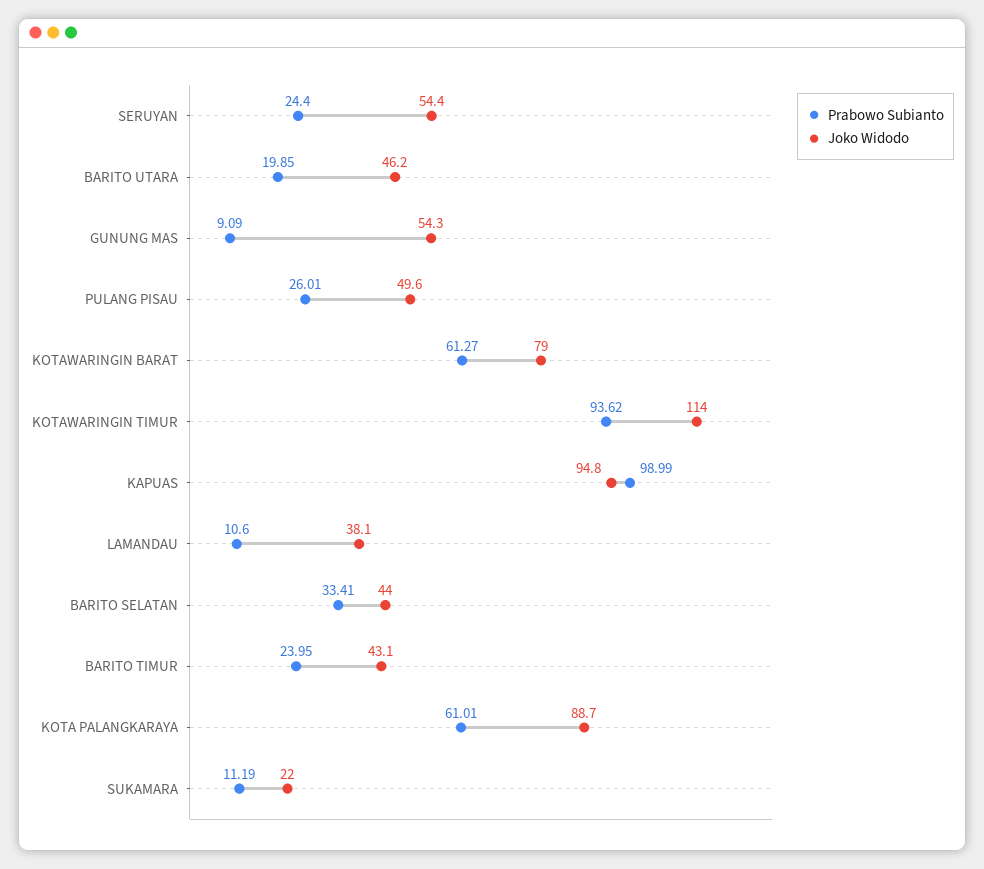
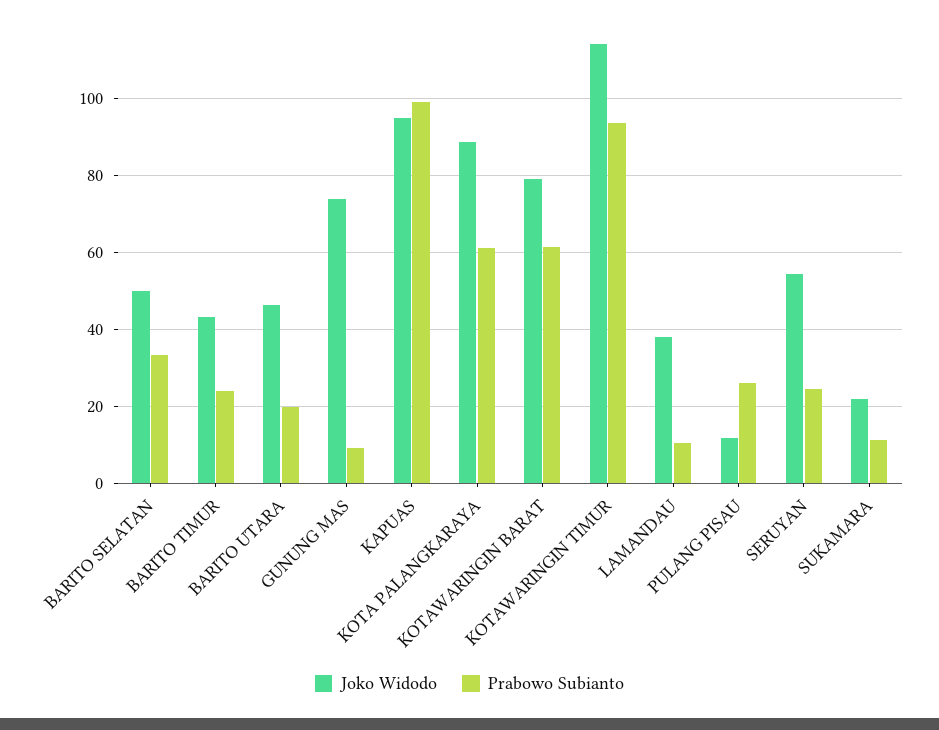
  {
    "Prabowo Subianto": {
      "SERUYAN": 24.4,
      "BARITO UTARA": 19.85,
      "GUNUNG MAS": 9.09,
      "PULANG PISAU": 26.01,
      "KOTAWARINGIN BARAT": 61.27,
      "KOTAWARINGIN TIMUR": 93.62,
      "KAPUAS": 98.99,
      "LAMANDAU": 10.6,
      "BARITO SELATAN": 33.41,
      "BARITO TIMUR": 23.95,
      "KOTA PALANGKARAYA": 61.01,
      "SUKAMARA": 11.19
    },
    "Joko Widodo": {
      "SERUYAN": 54.4,
      "BARITO UTARA": 46.2,
-     "GUNUNG MAS": 54.3,
+     "GUNUNG MAS": 74,
-     "PULANG PISAU": 49.6,
+     "PULANG PISAU": 12,
      "KOTAWARINGIN BARAT": 79,
      "KOTAWARINGIN TIMUR": 114,
      "KAPUAS": 94.8,
      "LAMANDAU": 38.1,
-     "BARITO SELATAN": 44,
+     "BARITO SELATAN": 50,
      "BARITO TIMUR": 43.1,
      "KOTA PALANGKARAYA": 88.7,
      "SUKAMARA": 22
    }
  }

